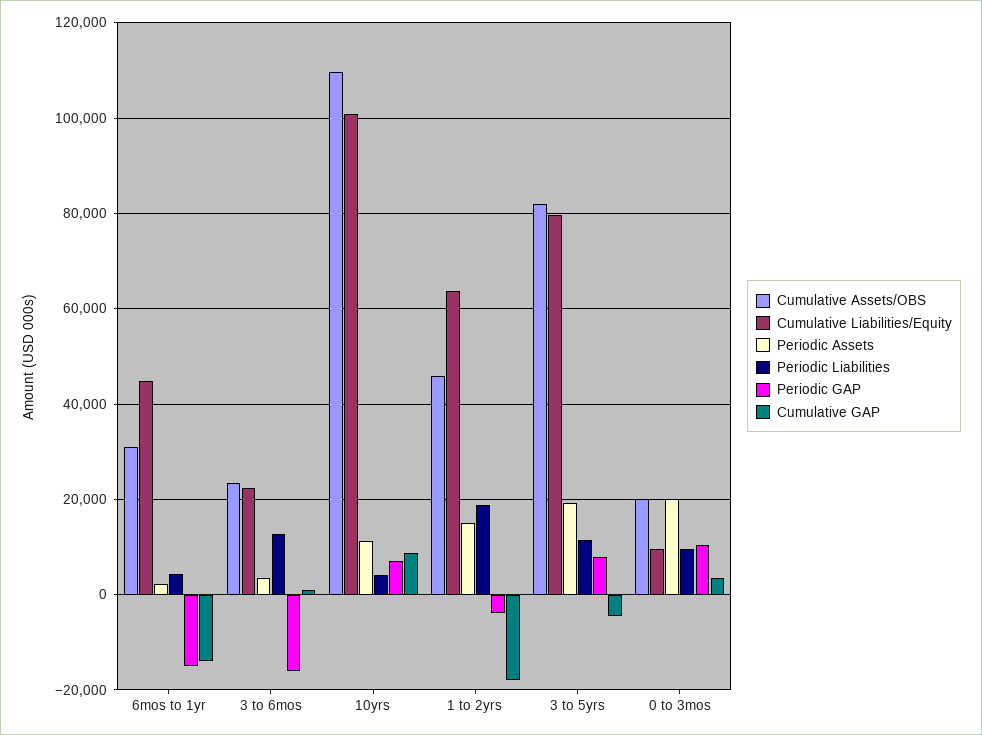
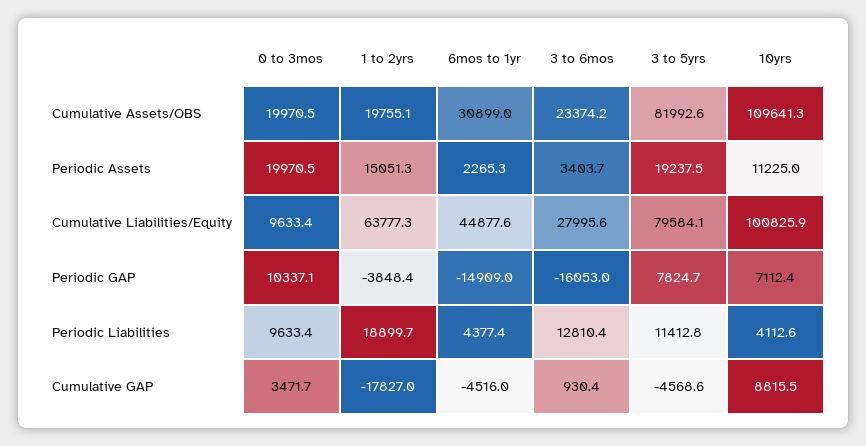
  {
    "Cumulative Assets/OBS": {
      "6mos to 1yr": 30899,
      "3 to 6mos": 23374.2,
      "10yrs": 109641.3,
-     "1 to 2yrs": 46000,
+     "1 to 2yrs": 19755.1,
      "3 to 5yrs": 81992.6,
      "0 to 3mos": 19970.5
    },
    "Cumulative Liabilities/Equity": {
      "6mos to 1yr": 44877.6,
-     "3 to 6mos": 22000,
+     "3 to 6mos": 27995.6,
      "10yrs": 100825.9,
      "1 to 2yrs": 63777.3,
      "3 to 5yrs": 79584.1,
      "0 to 3mos": 9633.4
    },
    "Periodic Assets": {
      "6mos to 1yr": 2265.3,
      "3 to 6mos": 3403.7,
      "10yrs": 11225,
      "1 to 2yrs": 15051.3,
      "3 to 5yrs": 19237.5,
      "0 to 3mos": 19970.5
    },
    "Periodic Liabilities": {
      "6mos to 1yr": 4377.4,
      "3 to 6mos": 12810.4,
      "10yrs": 4112.6,
      "1 to 2yrs": 18899.7,
      "3 to 5yrs": 11412.8,
      "0 to 3mos": 9633.4
    },
    "Periodic GAP": {
      "6mos to 1yr": -14909,
      "3 to 6mos": -16053,
      "10yrs": 7112.4,
      "1 to 2yrs": -3848.4,
      "3 to 5yrs": 7824.7,
      "0 to 3mos": 10337.1
    },
    "Cumulative GAP": {
-     "6mos to 1yr": -14000,
+     "6mos to 1yr": -4516,
      "3 to 6mos": 930.4,
      "10yrs": 8815.5,
      "1 to 2yrs": -17827,
      "3 to 5yrs": -4568.6,
      "0 to 3mos": 3471.7
    }
  }

